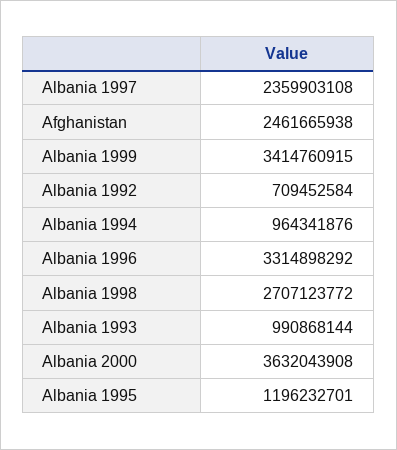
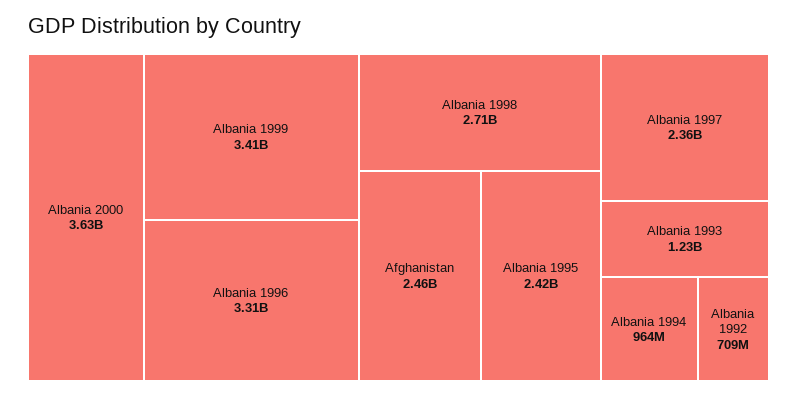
  {
    "Albania 1997": 2359903108,
    "Afghanistan": 2461665938,
    "Albania 1999": 3414760915,
    "Albania 1992": 709452584,
    "Albania 1994": 964341876,
    "Albania 1996": 3314898292,
    "Albania 1998": 2707123772,
-   "Albania 1993": 990868144,
+   "Albania 1993": 1230000000,
    "Albania 2000": 3632043908,
-   "Albania 1995": 1196232701
+   "Albania 1995": 2420000000
  }

